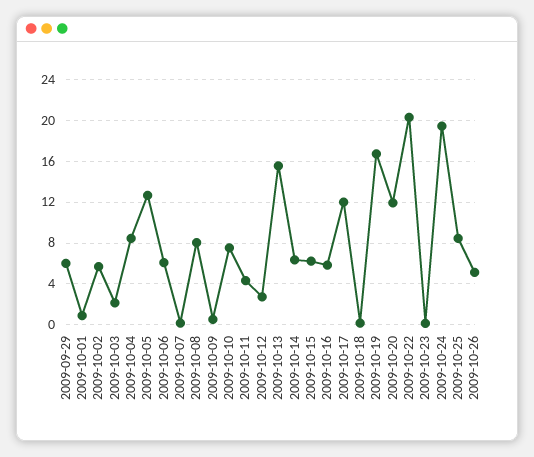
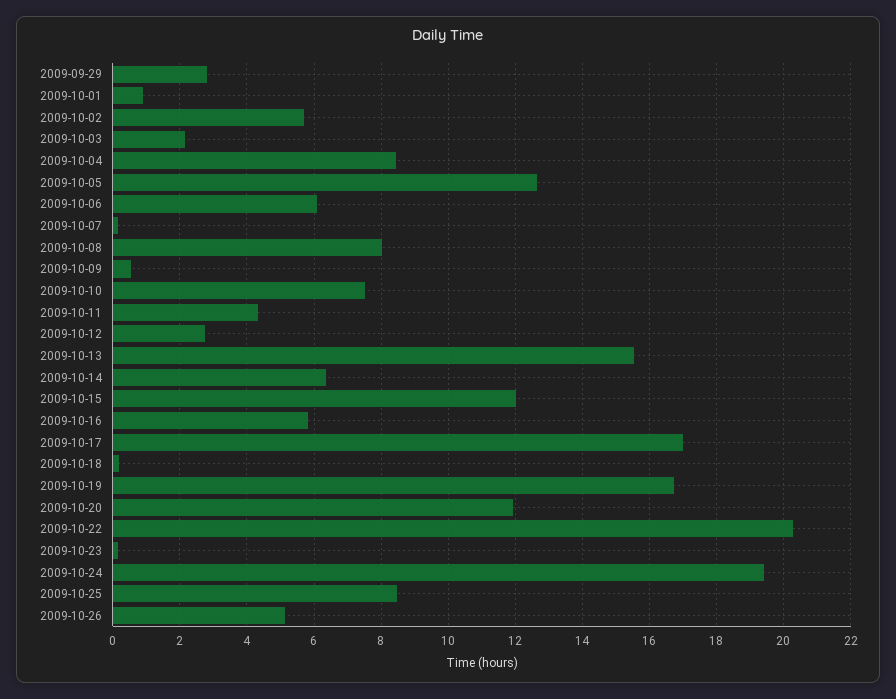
  {
-   "2009-09-29": 6,
+   "2009-09-29": 2.8,
    "2009-10-01": 1,
    "2009-10-02": 5.6,
    "2009-10-03": 2.2,
    "2009-10-04": 8.4,
    "2009-10-05": 12.6,
    "2009-10-06": 6,
    "2009-10-07": 0.2,
    "2009-10-08": 8,
    "2009-10-09": 0.6,
    "2009-10-10": 7.6,
    "2009-10-11": 4.4,
    "2009-10-12": 2.8,
    "2009-10-13": 15.6,
    "2009-10-14": 6.4,
-   "2009-10-15": 6,
+   "2009-10-15": 12,
    "2009-10-16": 5.8,
-   "2009-10-17": 12,
+   "2009-10-17": 17,
    "2009-10-18": 0.2,
    "2009-10-19": 16.8,
    "2009-10-20": 12,
    "2009-10-22": 20.2,
    "2009-10-23": 0.2,
    "2009-10-24": 19.4,
    "2009-10-25": 8.4,
    "2009-10-26": 5.2
  }

